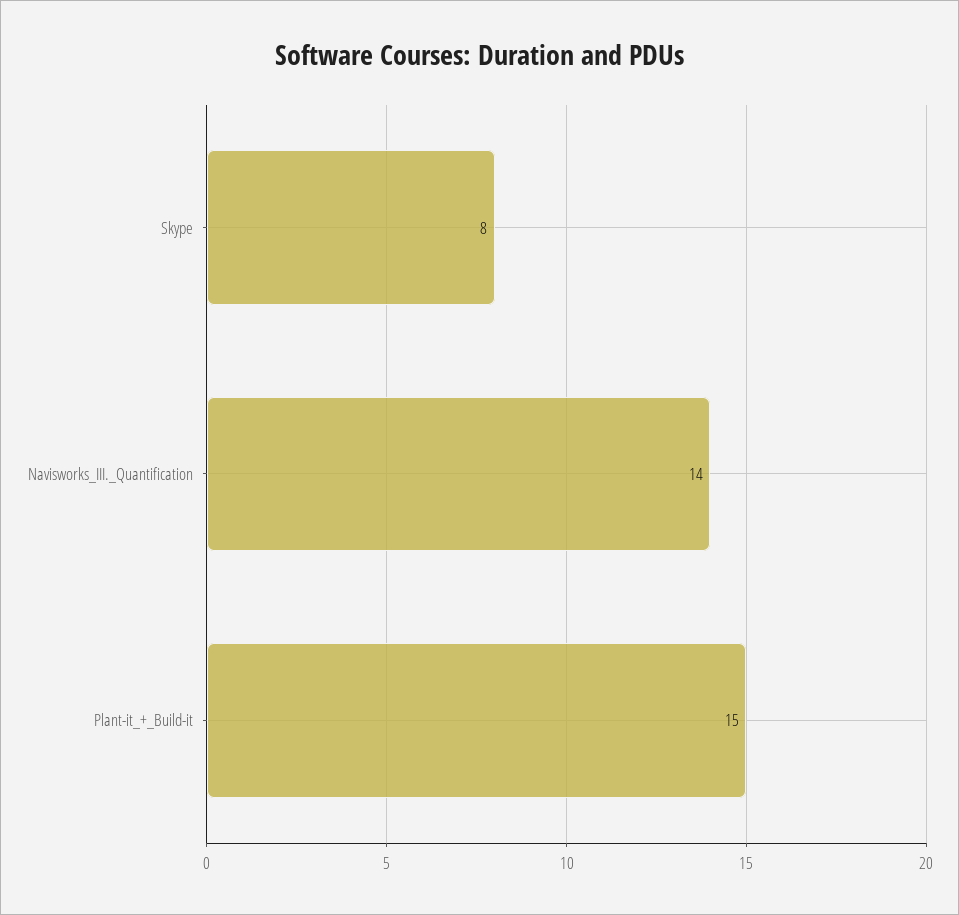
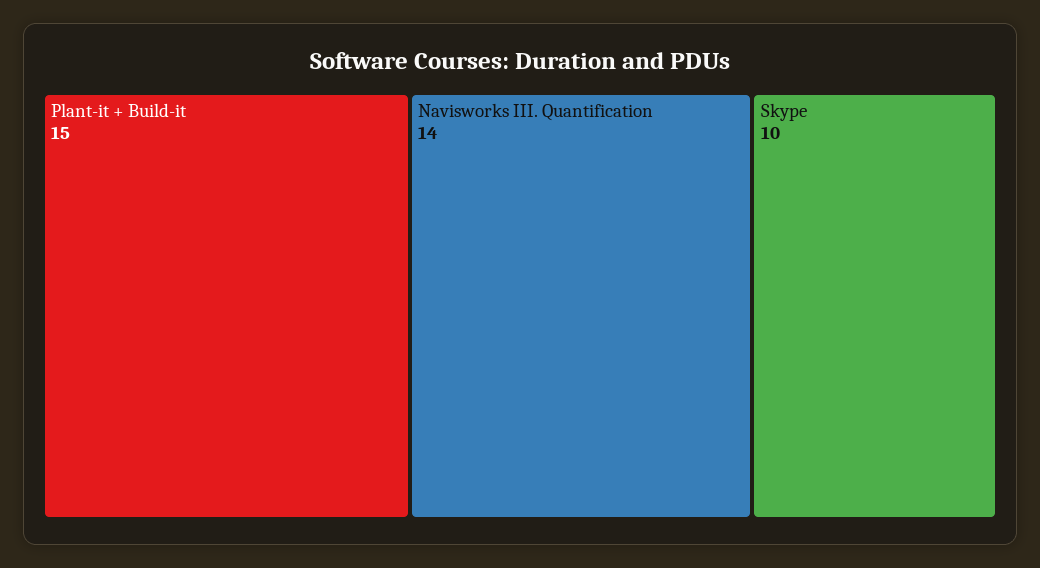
  {
-   "Skype": 8,
+   "Skype": 10,
    "Navisworks_III._Quantification": 14,
    "Plant-it_+_Build-it": 15
  }

